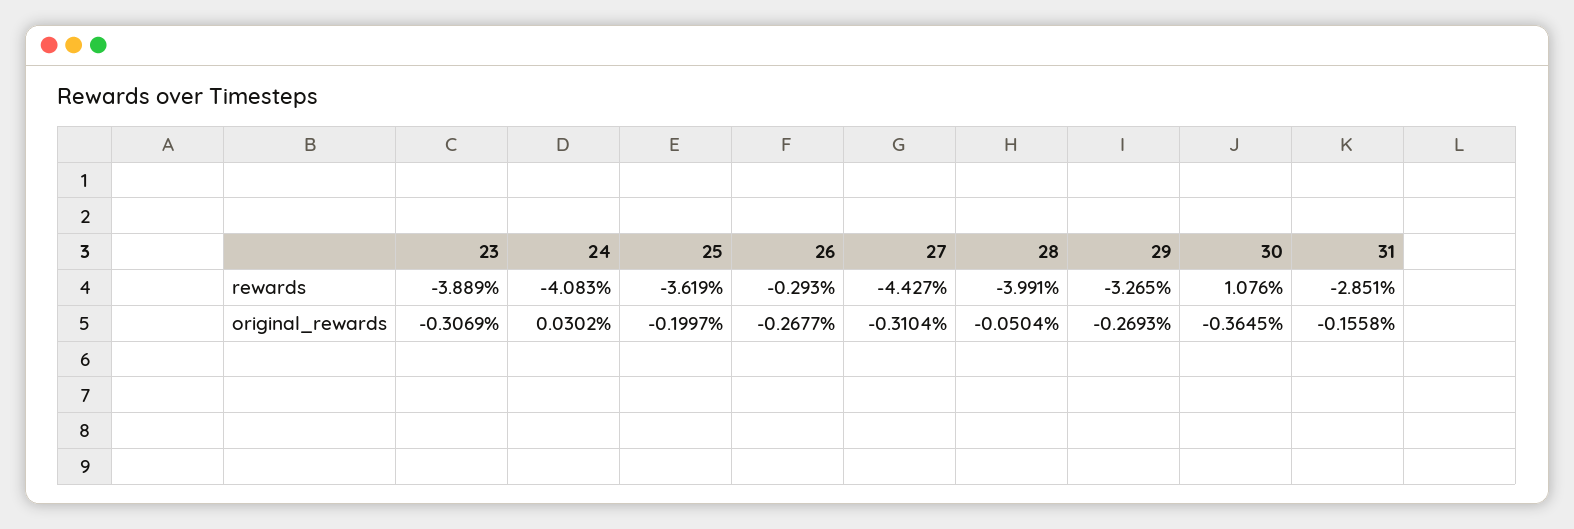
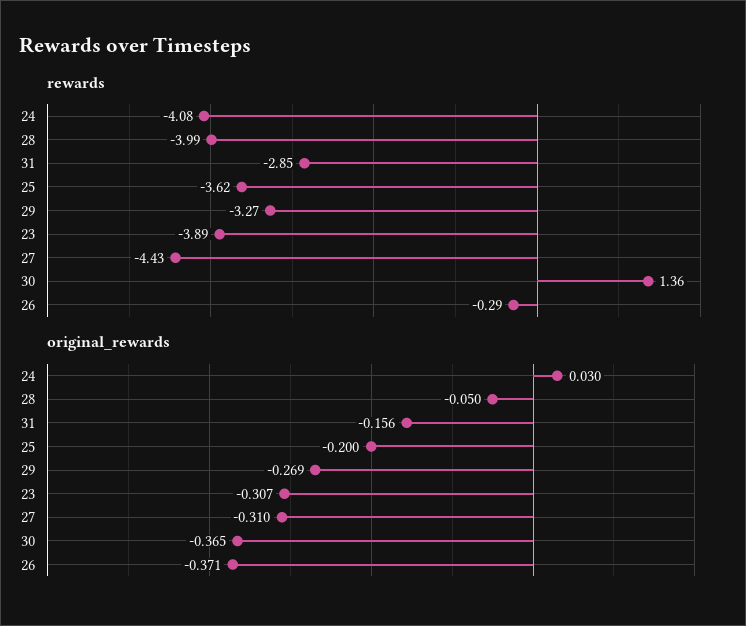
  {
    "rewards": {
      "23": -3.889,
      "24": -4.083,
      "25": -3.619,
      "26": -0.293,
      "27": -4.427,
      "28": -3.991,
      "29": -3.265,
-     "30": 1.076,
+     "30": 1.36,
      "31": -2.851
    },
    "original_rewards": {
      "23": -0.3069,
      "24": 0.0302,
      "25": -0.1997,
-     "26": -0.2677,
+     "26": -0.371,
      "27": -0.3104,
      "28": -0.0504,
      "29": -0.2693,
      "30": -0.3645,
      "31": -0.1558
    }
  }

